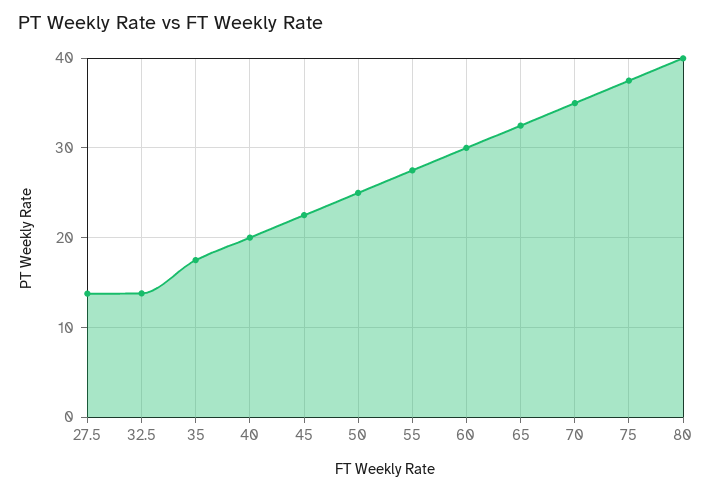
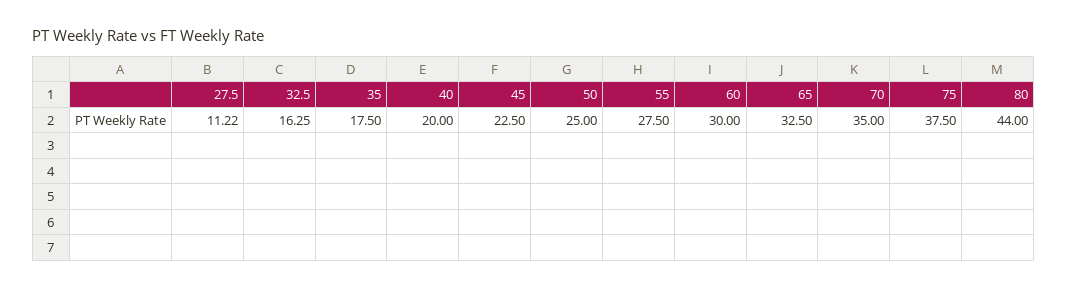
  {
-   "27.5": 14,
+   "27.5": 11.22,
-   "32.5": 14,
+   "32.5": 16.25,
    "35": 17.5,
    "40": 20,
    "45": 22.5,
    "50": 25,
    "55": 27.5,
    "60": 30,
    "65": 32.5,
    "70": 35,
    "75": 37.5,
-   "80": 40
+   "80": 44
  }

